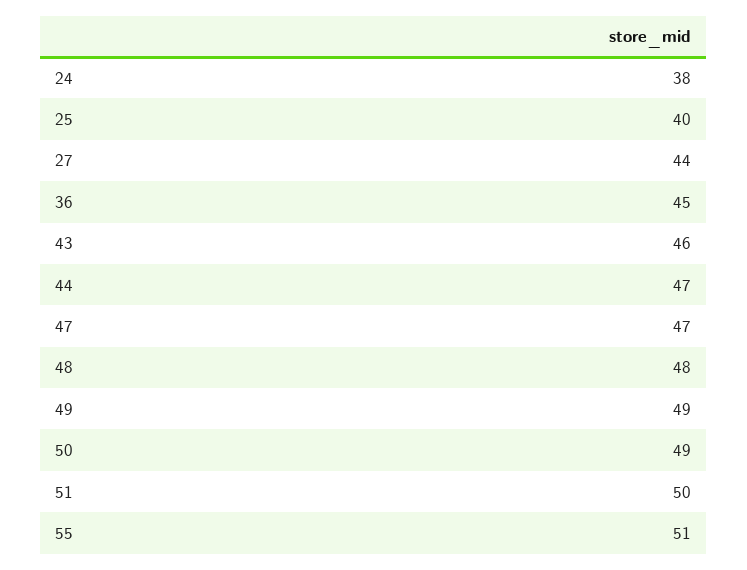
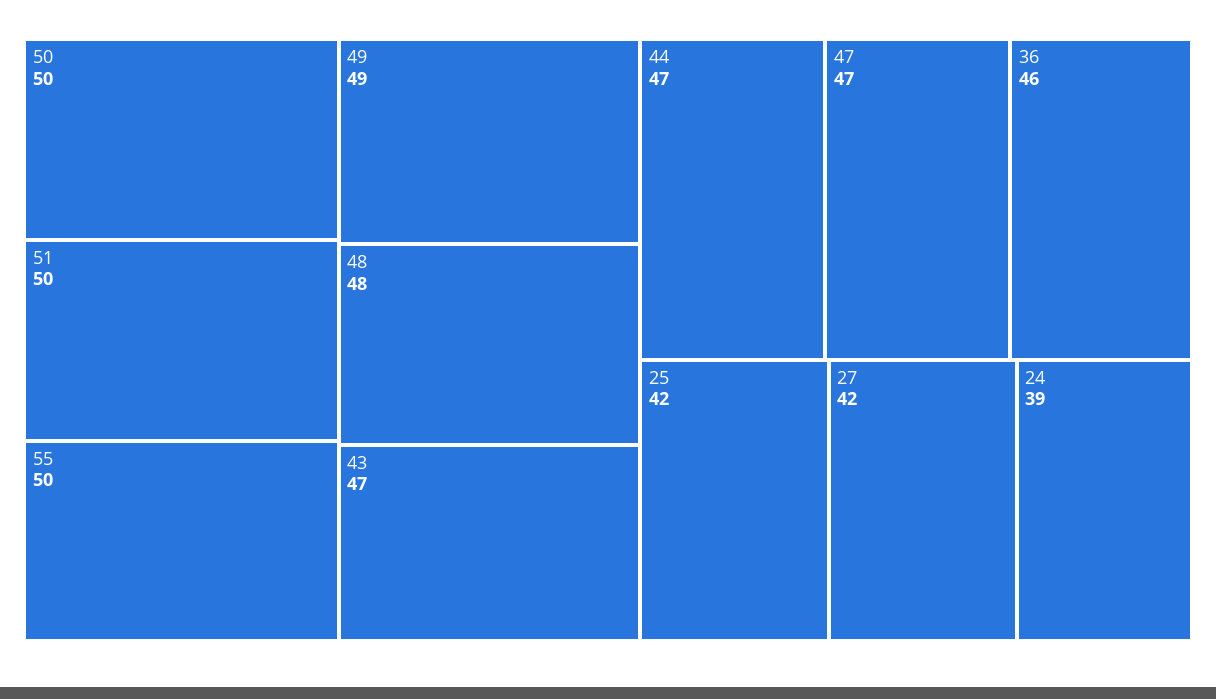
  {
-   "24": 38,
+   "24": 39,
-   "25": 40,
+   "25": 42,
-   "27": 44,
+   "27": 42,
-   "36": 45,
+   "36": 46,
-   "43": 46,
+   "43": 47,
    "44": 47,
    "47": 47,
    "48": 48,
    "49": 49,
-   "50": 49,
+   "50": 50,
    "51": 50,
-   "55": 51
+   "55": 50
  }

